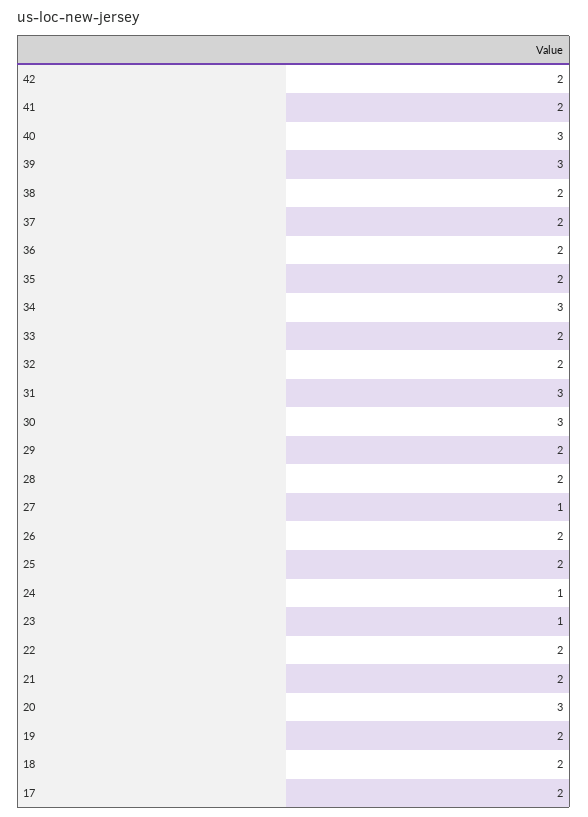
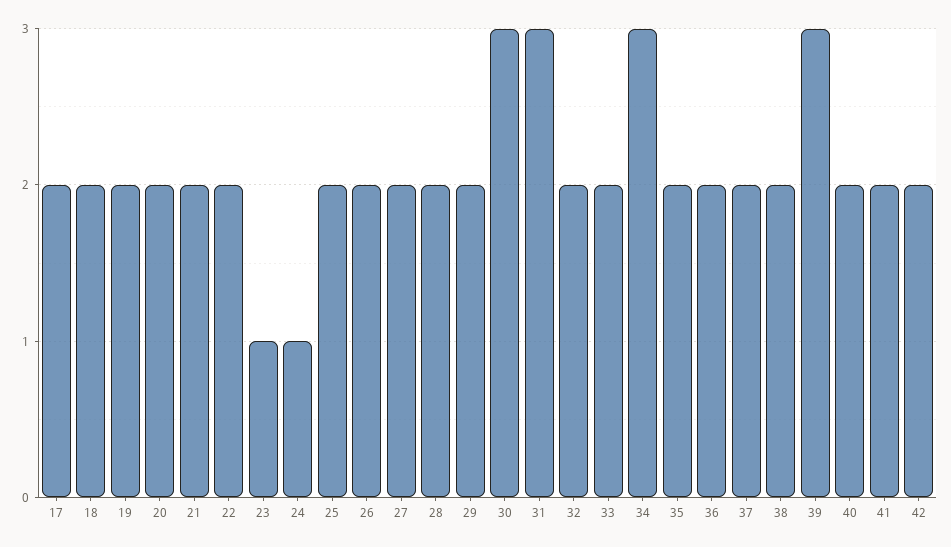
  {
    "42": 2,
    "41": 2,
-   "40": 3,
+   "40": 2,
    "39": 3,
    "38": 2,
    "37": 2,
    "36": 2,
    "35": 2,
    "34": 3,
    "33": 2,
    "32": 2,
    "31": 3,
    "30": 3,
    "29": 2,
    "28": 2,
-   "27": 1,
+   "27": 2,
    "26": 2,
    "25": 2,
    "24": 1,
    "23": 1,
    "22": 2,
    "21": 2,
-   "20": 3,
+   "20": 2,
    "19": 2,
    "18": 2,
    "17": 2
  }

